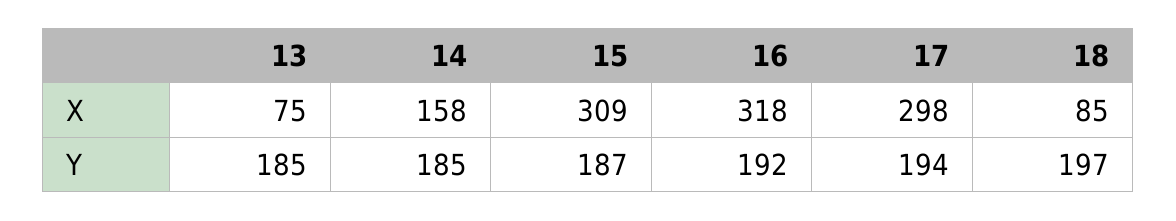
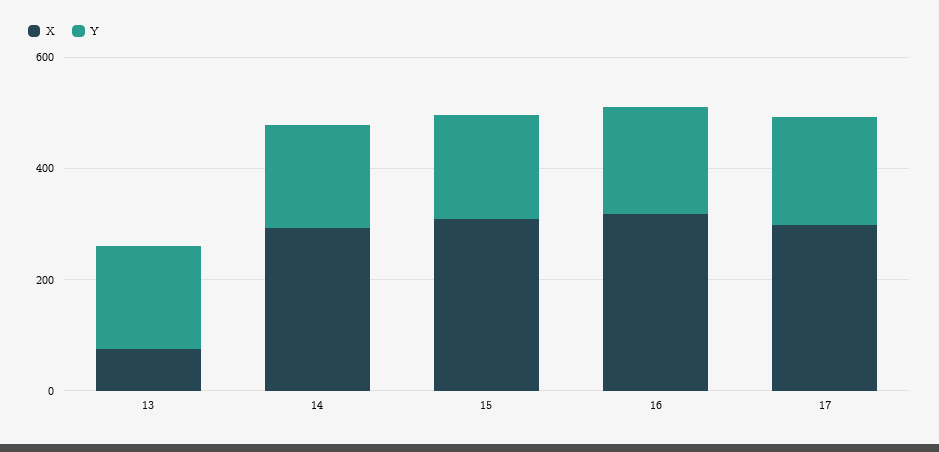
  {
    "X": {
      "13": 75,
-     "14": 158,
+     "14": 300,
      "15": 309,
      "16": 318,
-     "17": 298,
+     "17": 298
-     "18": 85
    },
    "Y": {
      "13": 185,
      "14": 185,
      "15": 187,
      "16": 192,
-     "17": 194,
+     "17": 194
-     "18": 197
    }
  }

